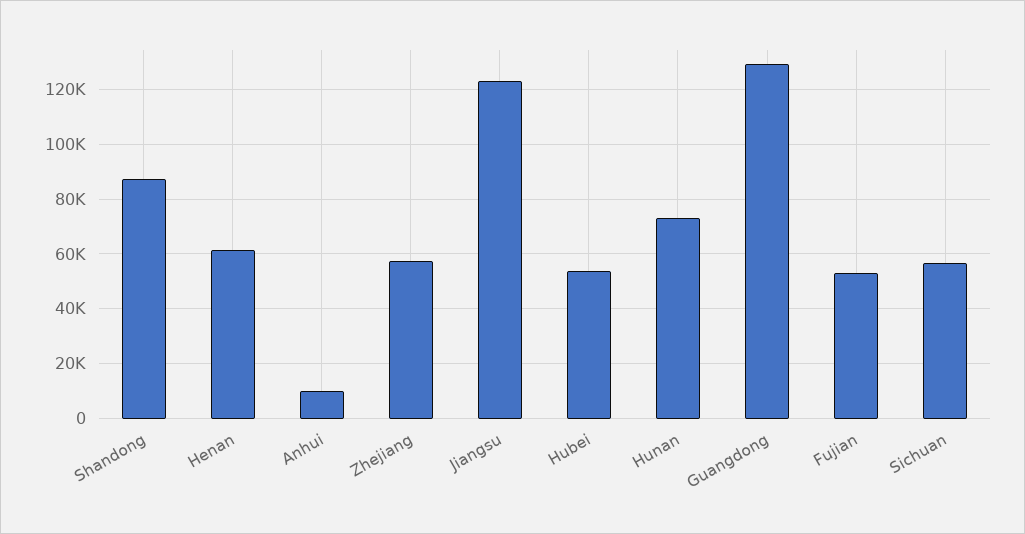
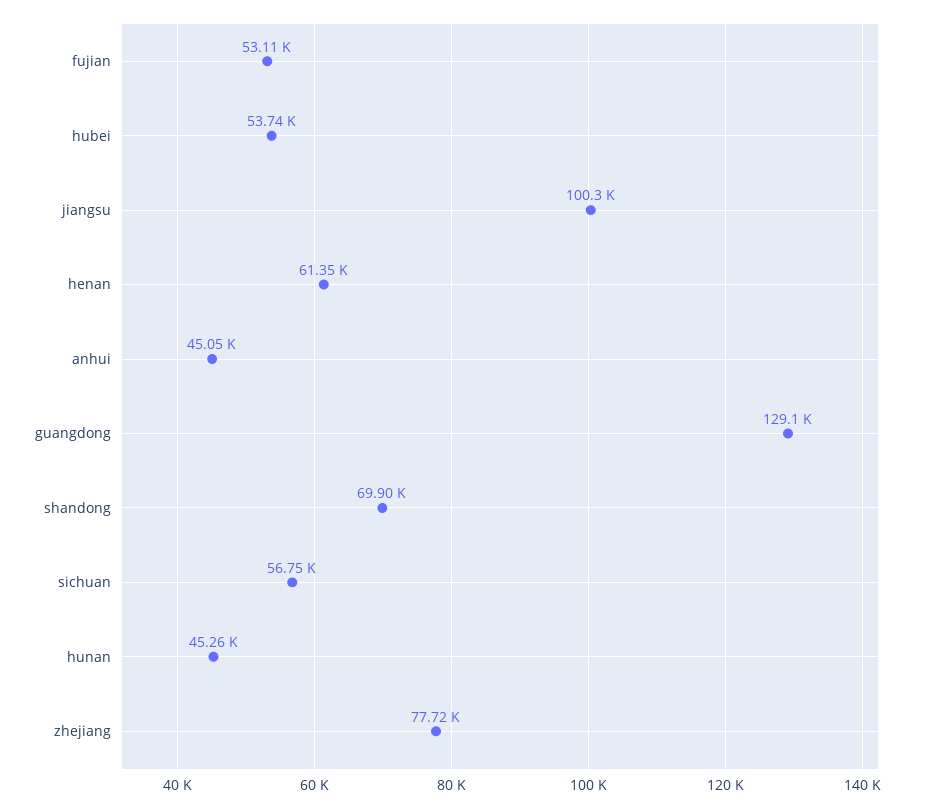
  {
-   "Shandong": 87500,
+   "Shandong": 69900,
    "Henan": 61350,
-   "Anhui": 10000,
+   "Anhui": 45050,
-   "Zhejiang": 57500,
+   "Zhejiang": 77720,
-   "Jiangsu": 122500,
+   "Jiangsu": 100300,
    "Hubei": 53740,
-   "Hunan": 72500,
+   "Hunan": 45260,
    "Guangdong": 129100,
    "Fujian": 53110,
    "Sichuan": 56750
  }

